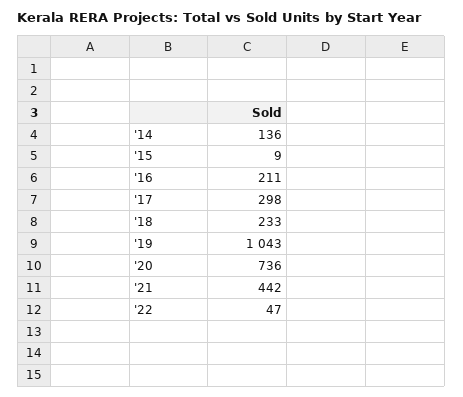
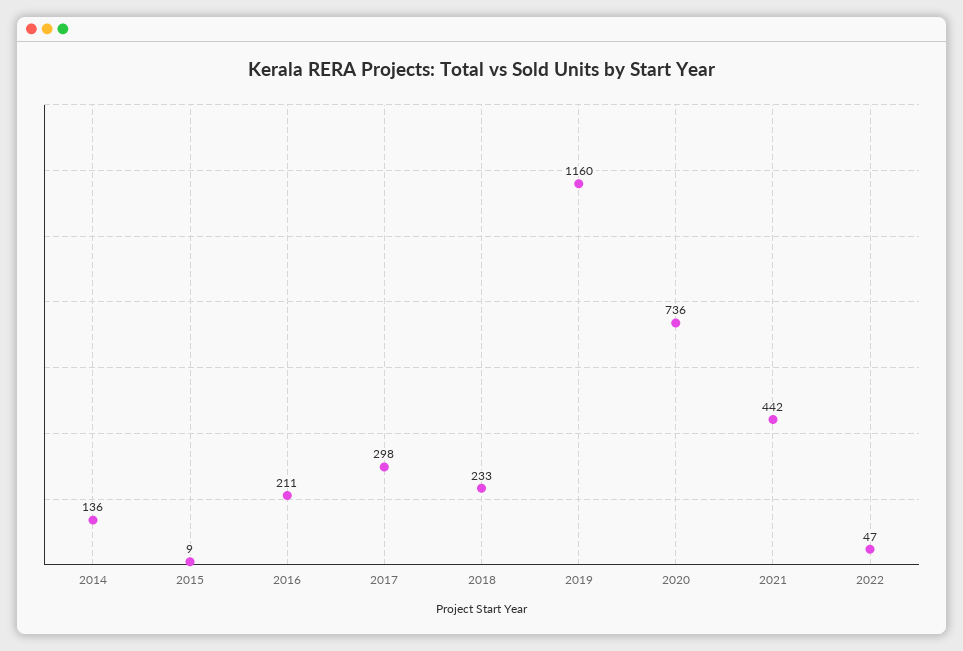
  {
    "'14": 136,
    "'15": 9,
    "'16": 211,
    "'17": 298,
    "'18": 233,
-   "'19": 1043,
+   "'19": 1160,
    "'20": 736,
    "'21": 442,
    "'22": 47
  }

